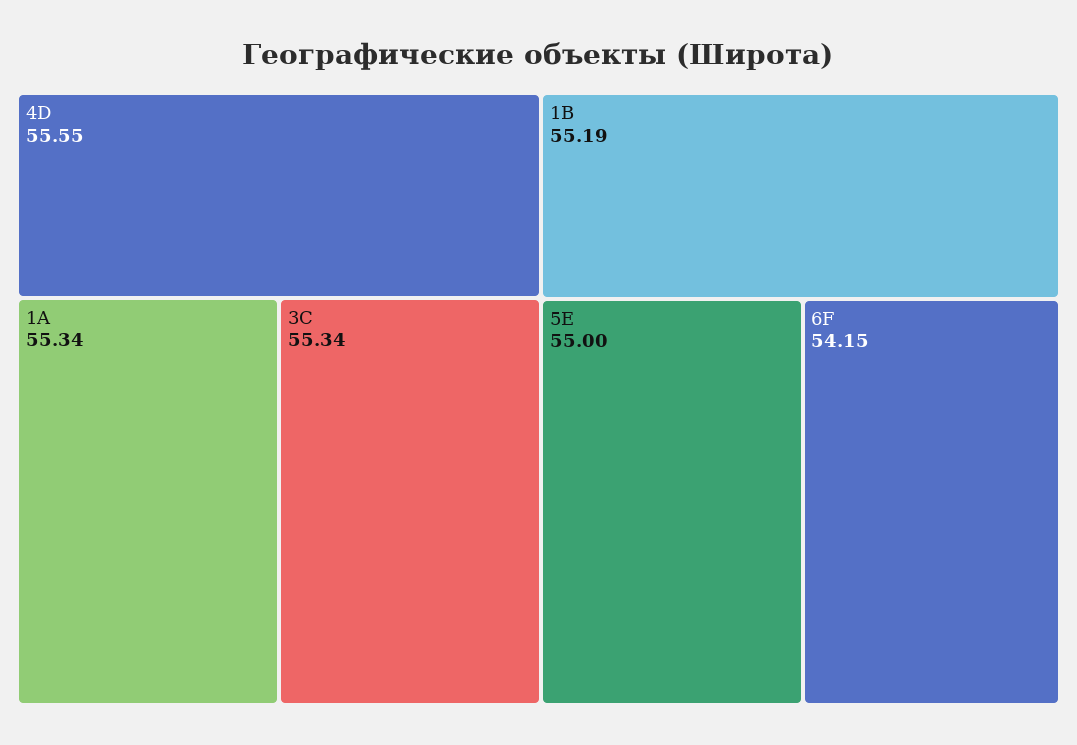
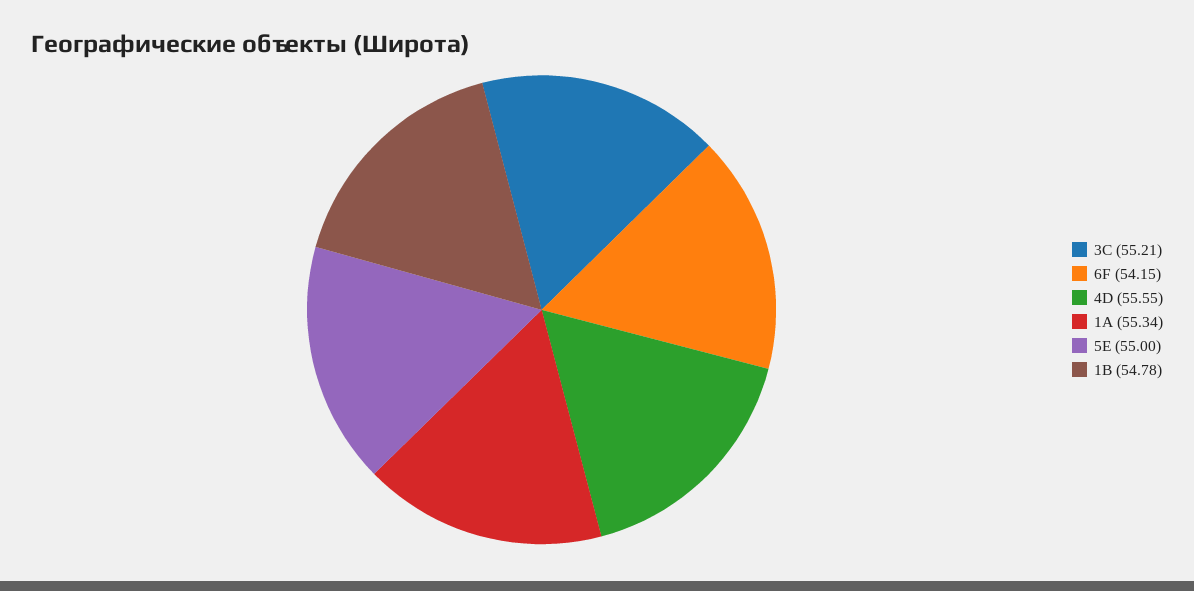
  {
    "4D": 55.55,
    "1A": 55.34,
-   "3C": 55.34,
+   "3C": 55.21,
-   "1B": 55.19,
+   "1B": 54.78,
    "5E": 55,
    "6F": 54.15
  }

